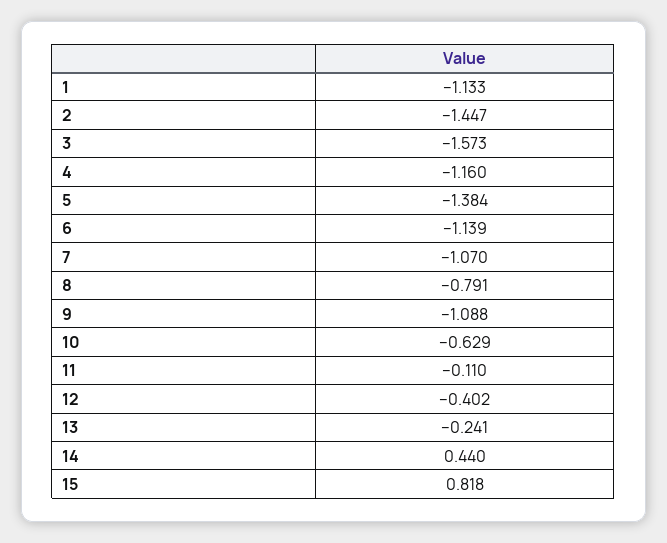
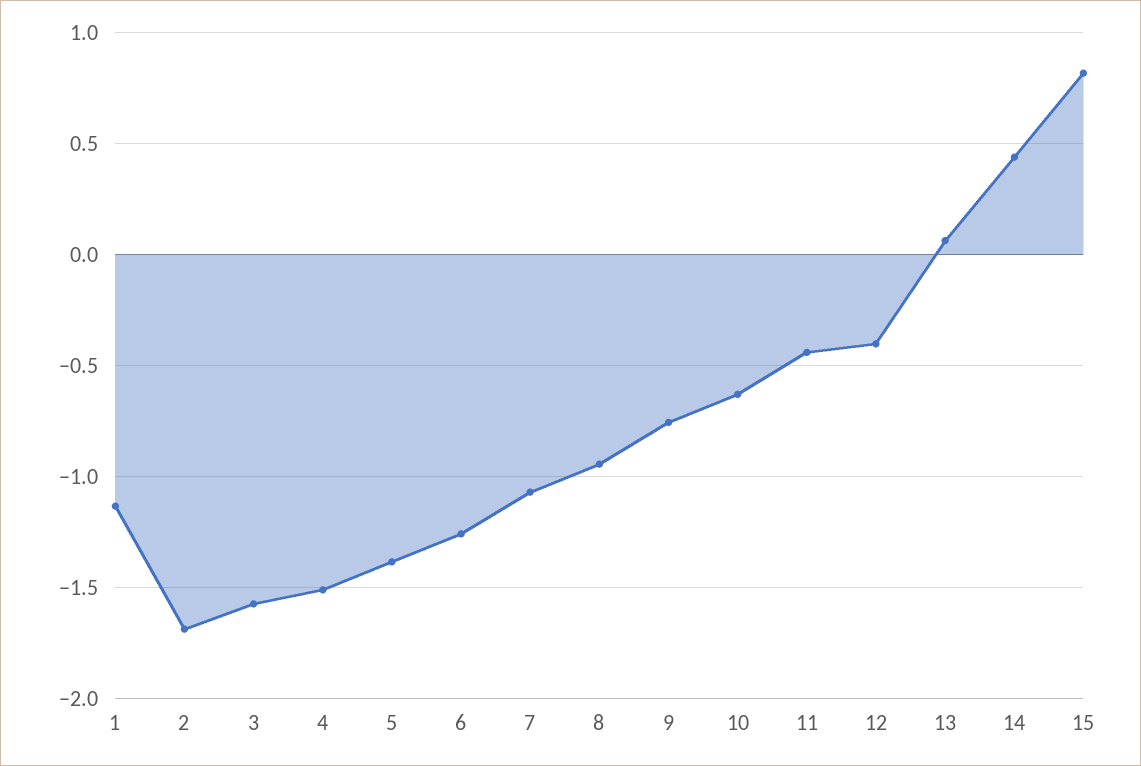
  {
    "1": -1.133,
-   "2": -1.447,
+   "2": -1.7,
    "3": -1.573,
-   "4": -1.16,
+   "4": -1.5,
    "5": -1.384,
-   "6": -1.139,
+   "6": -1.25,
    "7": -1.07,
-   "8": -0.791,
+   "8": -0.95,
-   "9": -1.088,
+   "9": -0.75,
    "10": -0.629,
-   "11": -0.11,
+   "11": -0.45,
    "12": -0.402,
-   "13": -0.241,
+   "13": 0.05,
    "14": 0.44,
    "15": 0.818
  }

